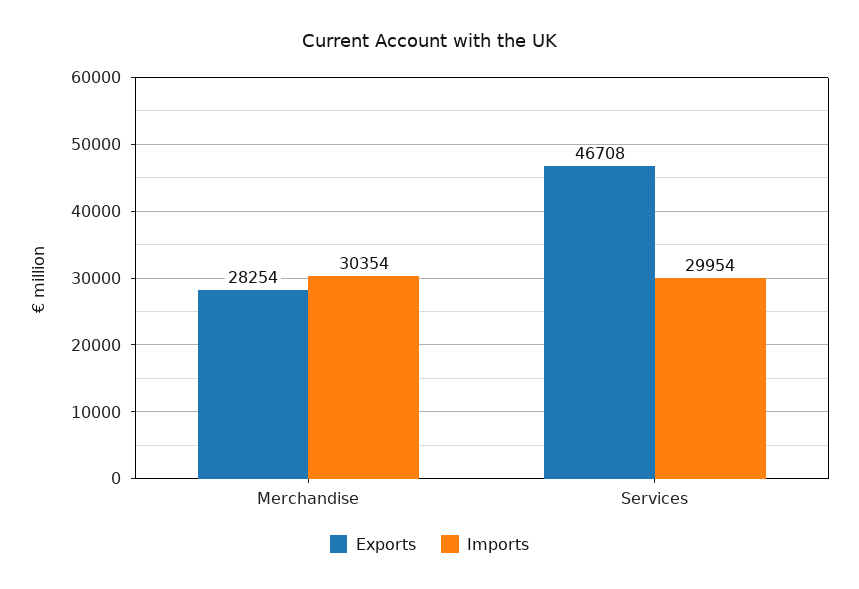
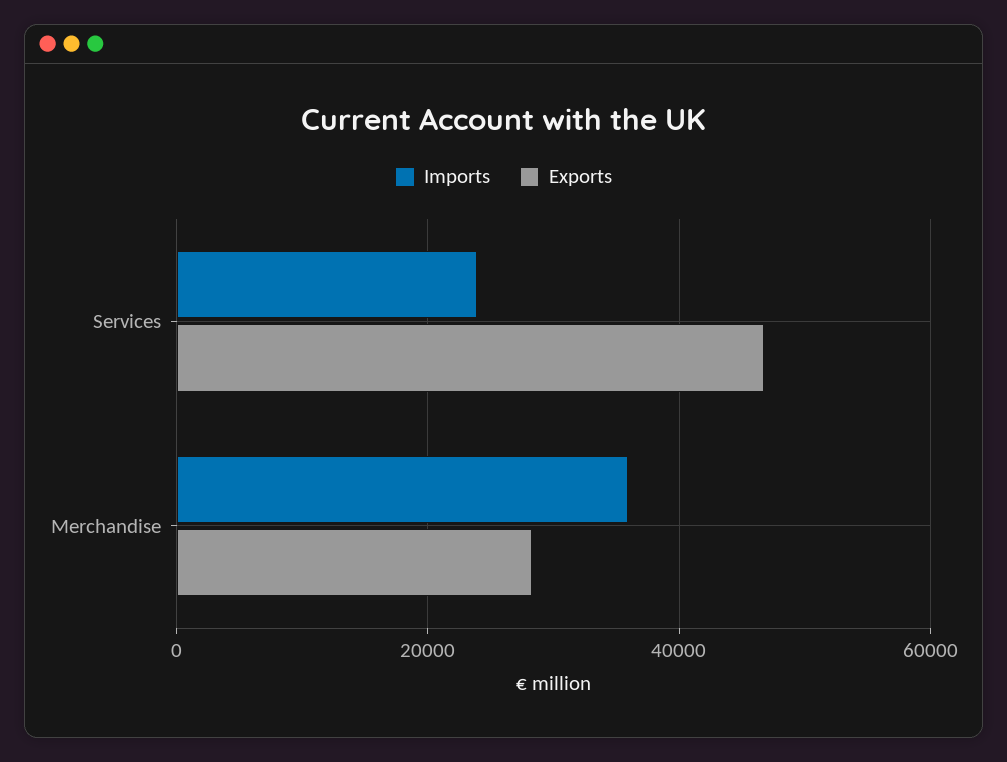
  {
    "Exports": {
      "Merchandise": 28254,
      "Services": 46708
    },
    "Imports": {
-     "Merchandise": 30354,
+     "Merchandise": 36000,
-     "Services": 29954
+     "Services": 24000
    }
  }

